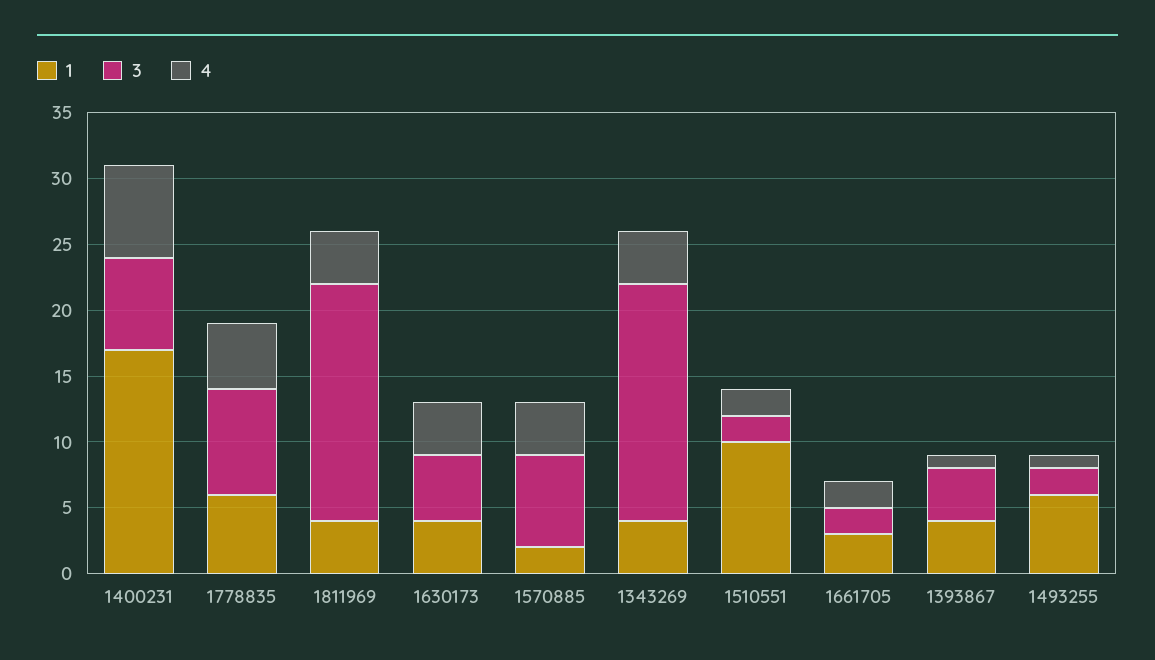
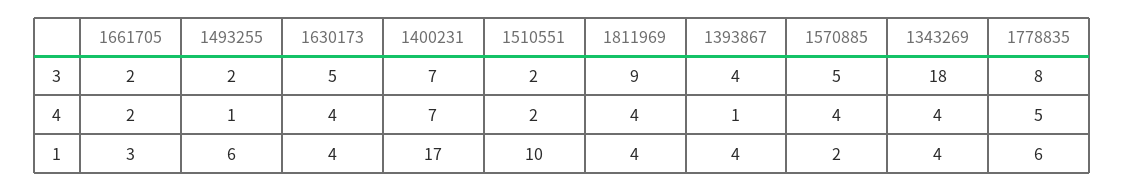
  {
    "1": {
      "1400231": 17,
      "1778835": 6,
      "1811969": 4,
      "1630173": 4,
      "1570885": 2,
      "1343269": 4,
      "1510551": 10,
      "1661705": 3,
      "1393867": 4,
      "1493255": 6
    },
    "3": {
      "1400231": 7,
      "1778835": 8,
-     "1811969": 18,
+     "1811969": 9,
      "1630173": 5,
-     "1570885": 7,
+     "1570885": 5,
      "1343269": 18,
      "1510551": 2,
      "1661705": 2,
      "1393867": 4,
      "1493255": 2
    },
    "4": {
      "1400231": 7,
      "1778835": 5,
      "1811969": 4,
      "1630173": 4,
      "1570885": 4,
      "1343269": 4,
      "1510551": 2,
      "1661705": 2,
      "1393867": 1,
      "1493255": 1
    }
  }

